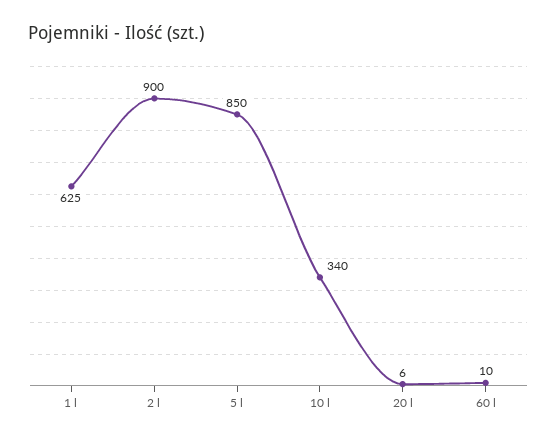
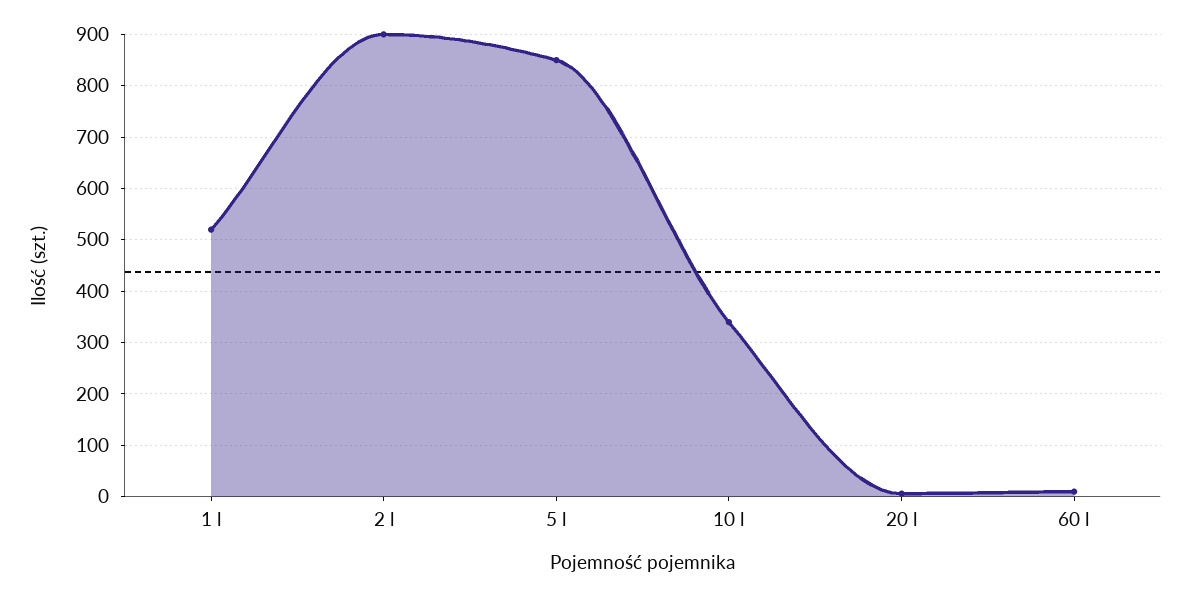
  {
-   "1 l": 625,
+   "1 l": 520,
    "2 l": 900,
    "5 l": 850,
    "10 l": 340,
    "20 l": 6,
    "60 l": 10
  }

